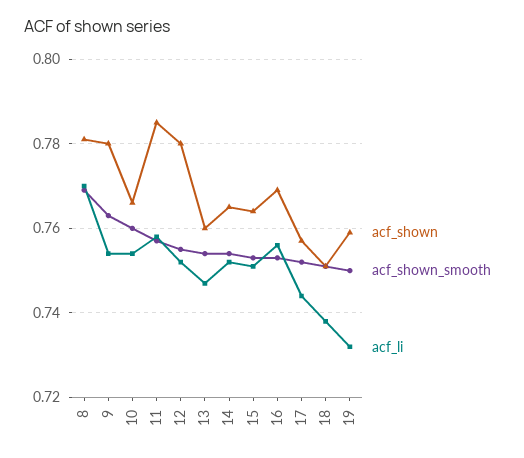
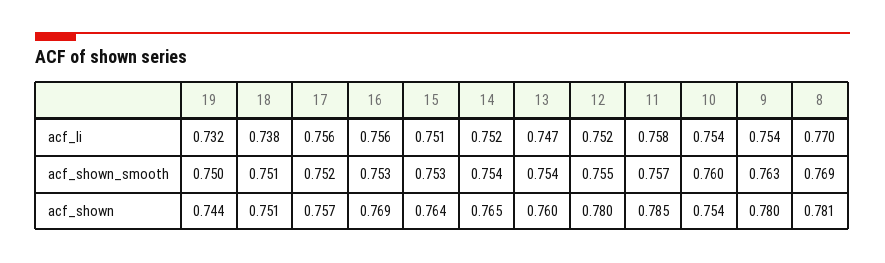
  {
    "acf_shown": {
      "8": 0.781,
      "9": 0.78,
-     "10": 0.765,
+     "10": 0.754,
      "11": 0.785,
      "12": 0.78,
      "13": 0.76,
      "14": 0.765,
      "15": 0.764,
      "16": 0.769,
      "17": 0.757,
      "18": 0.751,
-     "19": 0.76
+     "19": 0.744
    },
    "acf_shown_smooth": {
      "8": 0.769,
      "9": 0.763,
      "10": 0.76,
      "11": 0.757,
      "12": 0.755,
      "13": 0.754,
      "14": 0.754,
      "15": 0.753,
      "16": 0.753,
      "17": 0.752,
      "18": 0.751,
      "19": 0.75
    },
    "acf_li": {
      "8": 0.77,
      "9": 0.754,
      "10": 0.754,
      "11": 0.758,
      "12": 0.752,
      "13": 0.747,
      "14": 0.752,
      "15": 0.751,
      "16": 0.756,
-     "17": 0.745,
+     "17": 0.756,
      "18": 0.738,
      "19": 0.732
    }
  }

